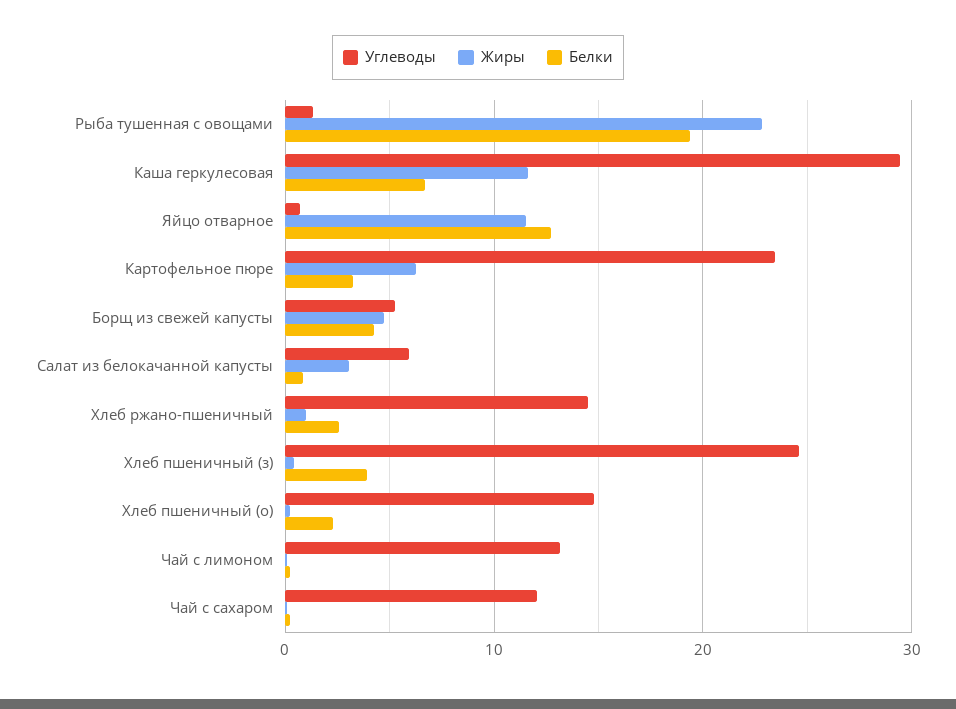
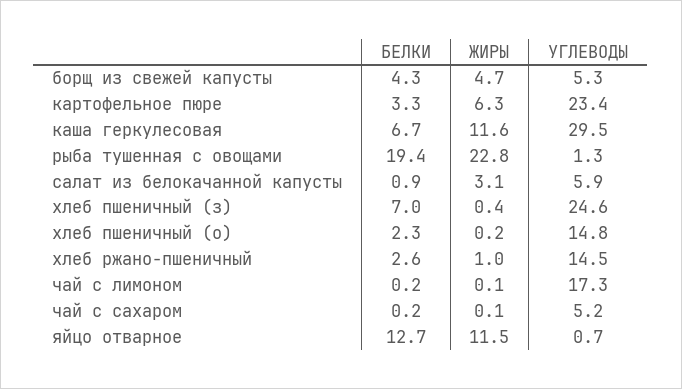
  {
    "Углеводы": {
      "Рыба тушенная с овощами": 1.3,
      "Каша геркулесовая": 29.5,
      "Яйцо отварное": 0.7,
      "Картофельное пюре": 23.4,
      "Борщ из свежей капусты": 5.3,
      "Салат из белокачанной капусты": 5.9,
      "Хлеб ржано-пшеничный": 14.5,
      "Хлеб пшеничный (з)": 24.6,
      "Хлеб пшеничный (о)": 14.8,
-     "Чай с лимоном": 13,
+     "Чай с лимоном": 17.3,
-     "Чай с сахаром": 12
+     "Чай с сахаром": 5.2
    },
    "Жиры": {
      "Рыба тушенная с овощами": 22.8,
      "Каша геркулесовая": 11.6,
      "Яйцо отварное": 11.5,
      "Картофельное пюре": 6.3,
      "Борщ из свежей капусты": 4.7,
      "Салат из белокачанной капусты": 3.1,
      "Хлеб ржано-пшеничный": 1,
      "Хлеб пшеничный (з)": 0.4,
      "Хлеб пшеничный (о)": 0.2,
      "Чай с лимоном": 0.1,
      "Чай с сахаром": 0.1
    },
    "Белки": {
      "Рыба тушенная с овощами": 19.4,
      "Каша геркулесовая": 6.7,
      "Яйцо отварное": 12.7,
      "Картофельное пюре": 3.3,
      "Борщ из свежей капусты": 4.3,
      "Салат из белокачанной капусты": 0.9,
      "Хлеб ржано-пшеничный": 2.6,
-     "Хлеб пшеничный (з)": 4,
+     "Хлеб пшеничный (з)": 7,
      "Хлеб пшеничный (о)": 2.3,
      "Чай с лимоном": 0.2,
      "Чай с сахаром": 0.2
    }
  }

